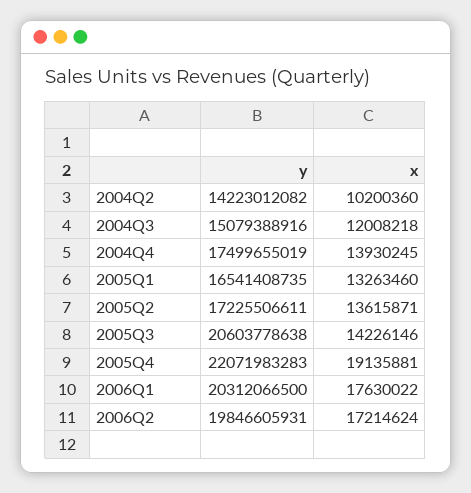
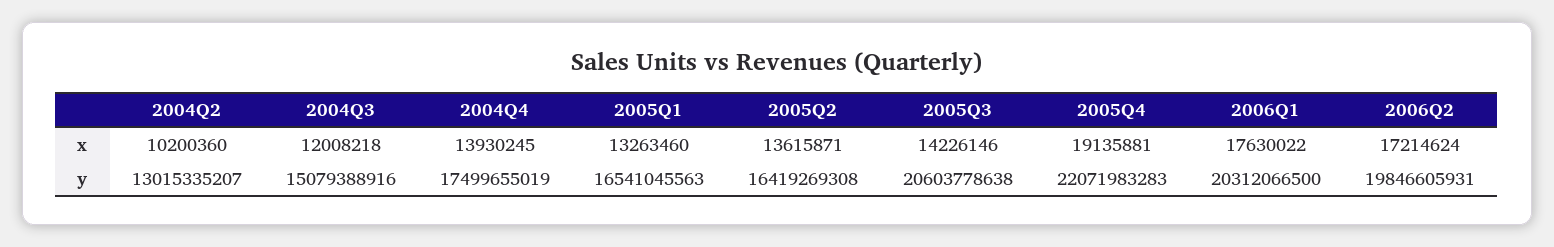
  {
    "y": {
-     "2004Q2": 14223012082,
+     "2004Q2": 13015335207,
      "2004Q3": 15079388916,
      "2004Q4": 17499655019,
-     "2005Q1": 16541408735,
+     "2005Q1": 16541045563,
-     "2005Q2": 17225506611,
+     "2005Q2": 16419269308,
      "2005Q3": 20603778638,
      "2005Q4": 22071983283,
      "2006Q1": 20312066500,
      "2006Q2": 19846605931
    },
    "x": {
      "2004Q2": 10200360,
      "2004Q3": 12008218,
      "2004Q4": 13930245,
      "2005Q1": 13263460,
      "2005Q2": 13615871,
      "2005Q3": 14226146,
      "2005Q4": 19135881,
      "2006Q1": 17630022,
      "2006Q2": 17214624
    }
  }

